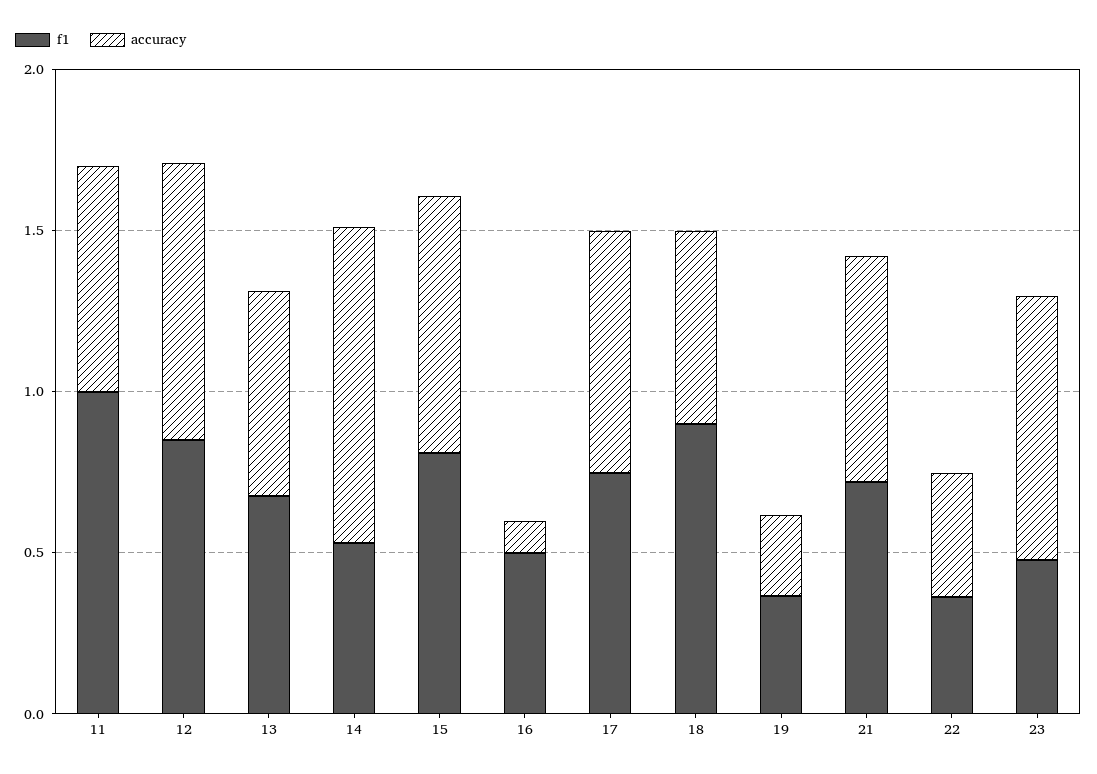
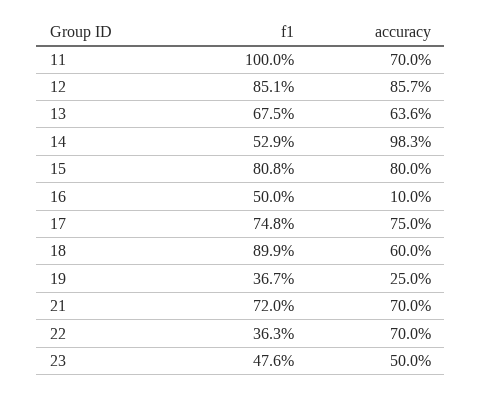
  {
    "f1": {
      "11": 1,
      "12": 0.851,
      "13": 0.675,
      "14": 0.529,
      "15": 0.808,
      "16": 0.5,
      "17": 0.748,
      "18": 0.899,
      "19": 0.367,
      "21": 0.72,
      "22": 0.363,
      "23": 0.476
    },
    "accuracy": {
      "11": 0.7,
      "12": 0.857,
      "13": 0.636,
      "14": 0.983,
      "15": 0.8,
      "16": 0.1,
      "17": 0.75,
      "18": 0.6,
      "19": 0.25,
      "21": 0.7,
-     "22": 0.4,
+     "22": 0.7,
-     "23": 0.8
+     "23": 0.5
    }
  }

